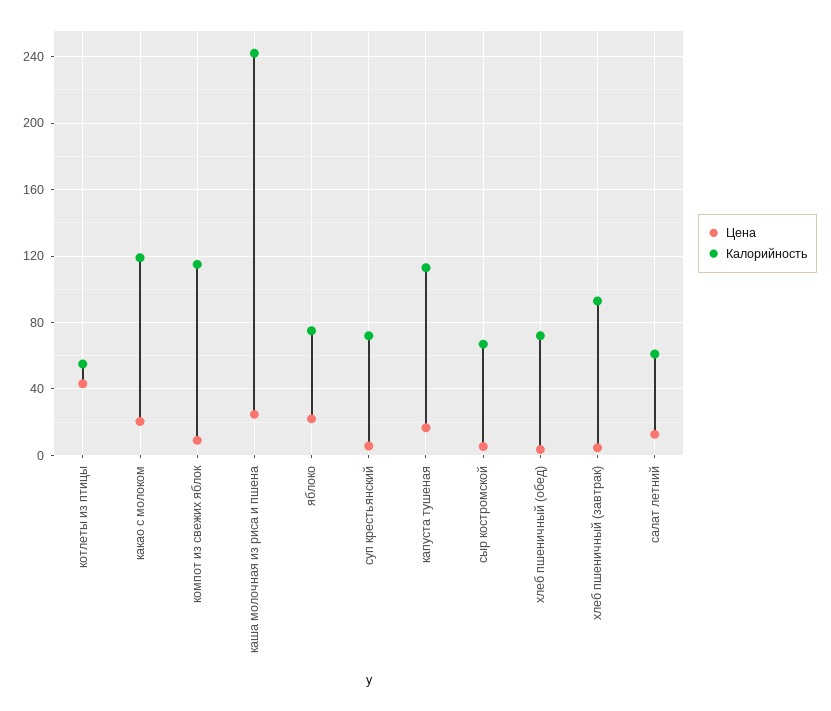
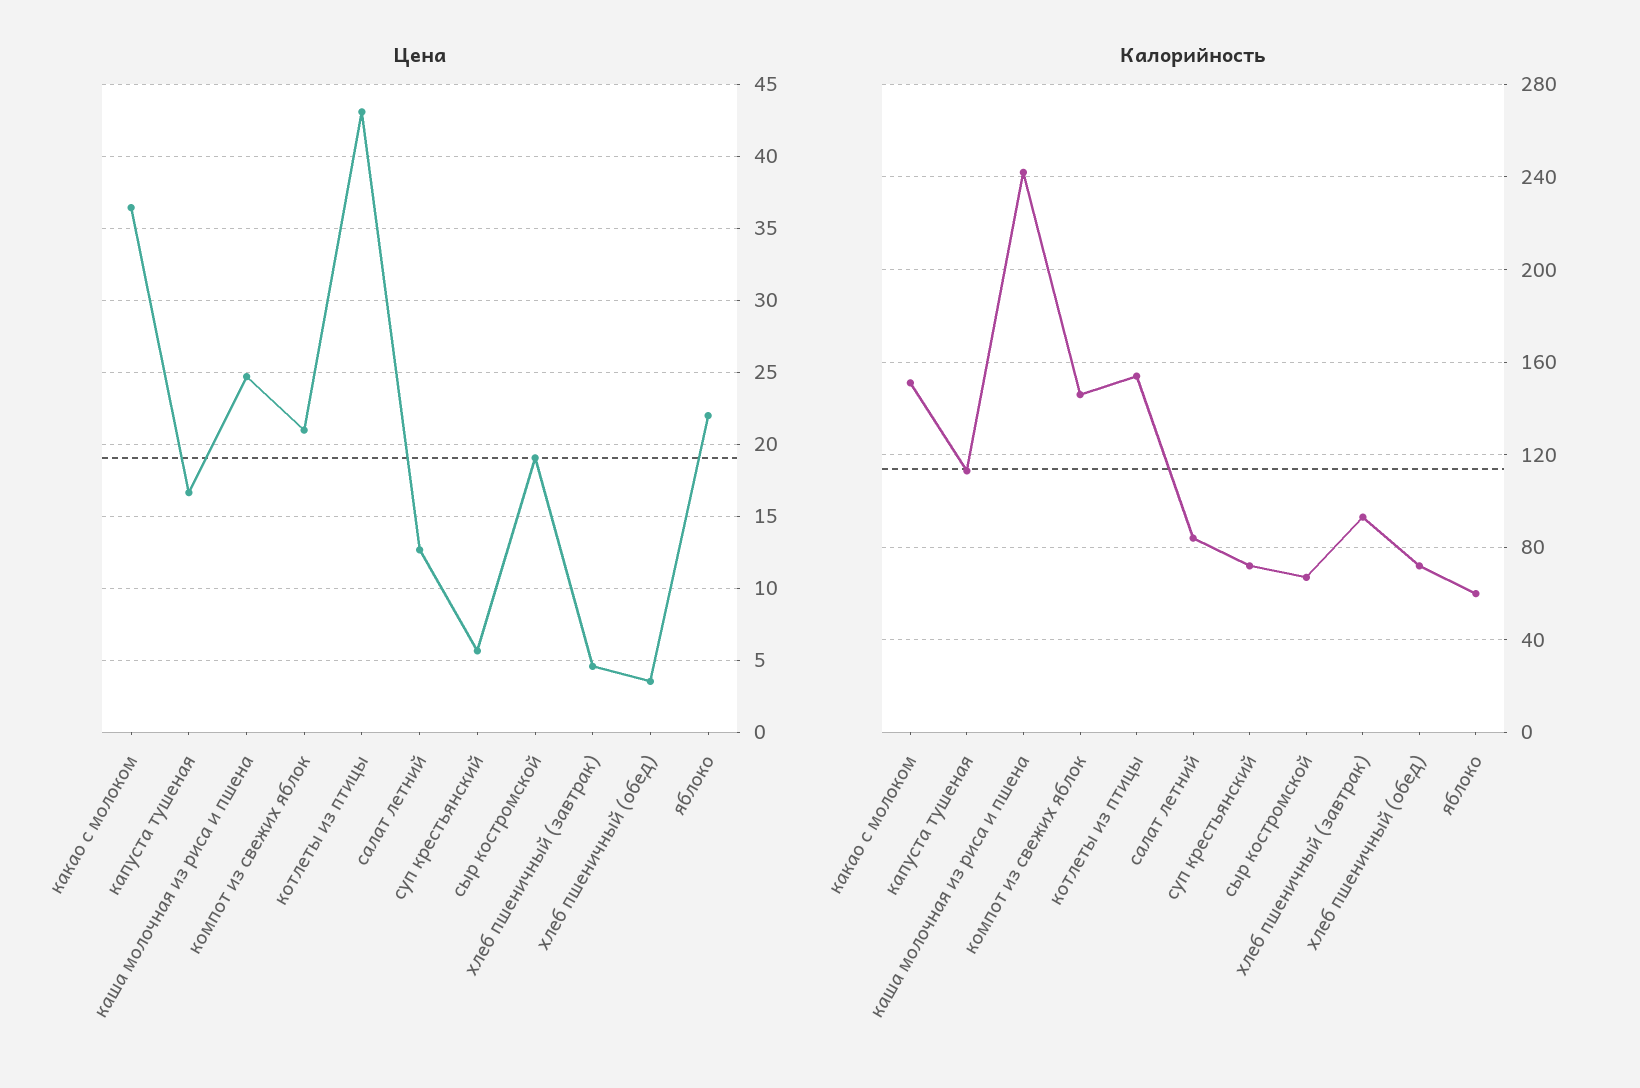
  {
    "Цена": {
      "котлеты из птицы": 43,
-     "какао с молоком": 20,
+     "какао с молоком": 36.5,
-     "компот из свежих яблок": 10,
+     "компот из свежих яблок": 21,
      "каша молочная из риса и пшена": 24.5,
      "яблоко": 22,
      "суп крестьянский": 5.5,
      "капуста тушеная": 16.5,
-     "сыр костромской": 5,
+     "сыр костромской": 19,
      "хлеб пшеничный (обед)": 3.5,
      "хлеб пшеничный (завтрак)": 4.5,
      "салат летний": 12.5
    },
    "Калорийность": {
-     "котлеты из птицы": 55,
+     "котлеты из птицы": 155,
-     "какао с молоком": 120,
+     "какао с молоком": 150,
-     "компот из свежих яблок": 115,
+     "компот из свежих яблок": 145,
      "каша молочная из риса и пшена": 240,
-     "яблоко": 75,
+     "яблоко": 60,
      "суп крестьянский": 70,
      "капуста тушеная": 115,
      "сыр костромской": 65,
      "хлеб пшеничный (обед)": 70,
      "хлеб пшеничный (завтрак)": 95,
-     "салат летний": 60
+     "салат летний": 85
    }
  }

